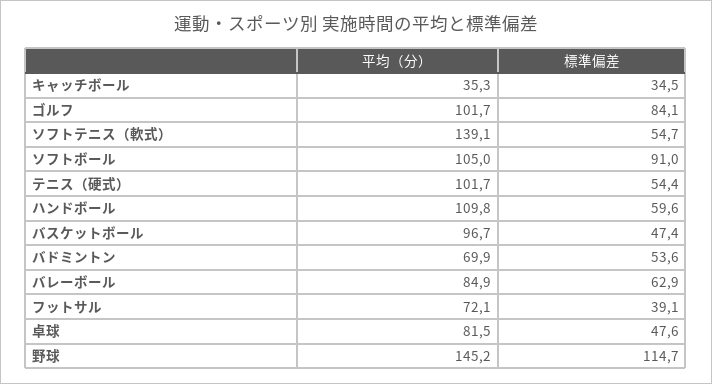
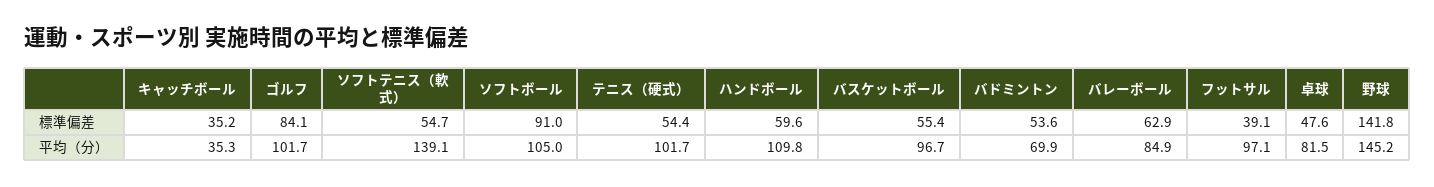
  {
    "平均（分）": {
      "キャッチボール": 35.3,
      "ゴルフ": 101.7,
      "ソフトテニス（軟式）": 139.1,
      "ソフトボール": 105,
      "テニス（硬式）": 101.7,
      "ハンドボール": 109.8,
      "バスケットボール": 96.7,
      "バドミントン": 69.9,
      "バレーボール": 84.9,
-     "フットサル": 72.1,
+     "フットサル": 97.1,
      "卓球": 81.5,
      "野球": 145.2
    },
    "標準偏差": {
-     "キャッチボール": 34.5,
+     "キャッチボール": 35.2,
      "ゴルフ": 84.1,
      "ソフトテニス（軟式）": 54.7,
      "ソフトボール": 91,
      "テニス（硬式）": 54.4,
      "ハンドボール": 59.6,
-     "バスケットボール": 47.4,
+     "バスケットボール": 55.4,
      "バドミントン": 53.6,
      "バレーボール": 62.9,
      "フットサル": 39.1,
      "卓球": 47.6,
-     "野球": 114.7
+     "野球": 141.8
    }
  }

